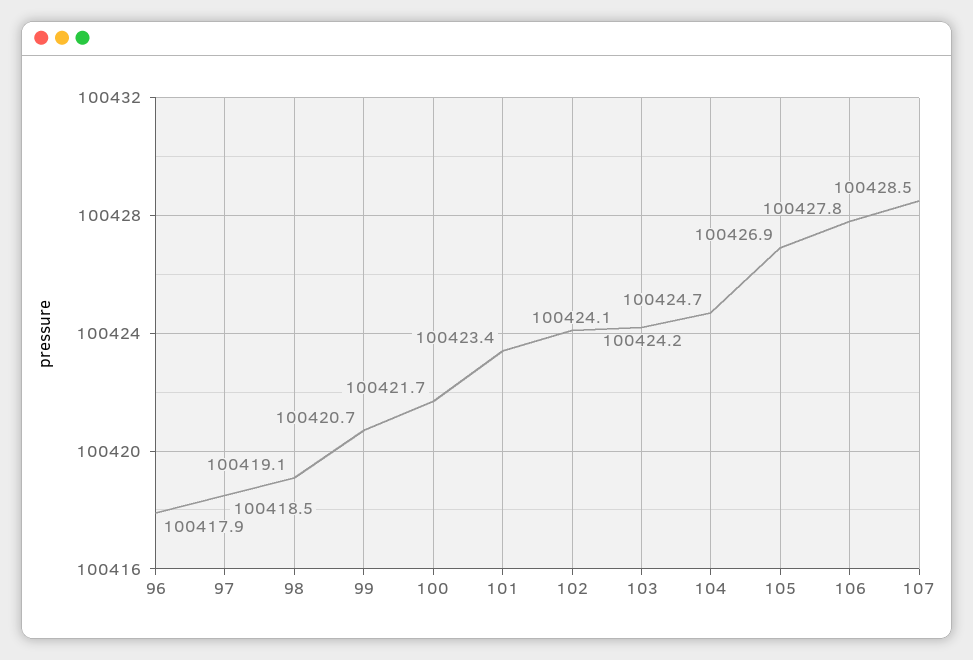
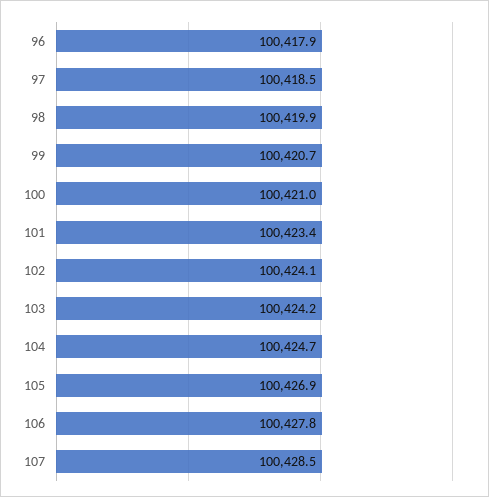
  {
    "96": 100417.9,
    "97": 100418.5,
-   "98": 100419.1,
+   "98": 100419.9,
    "99": 100420.7,
-   "100": 100421.7,
+   "100": 100421,
    "101": 100423.4,
    "102": 100424.1,
    "103": 100424.2,
    "104": 100424.7,
    "105": 100426.9,
    "106": 100427.8,
    "107": 100428.5
  }

